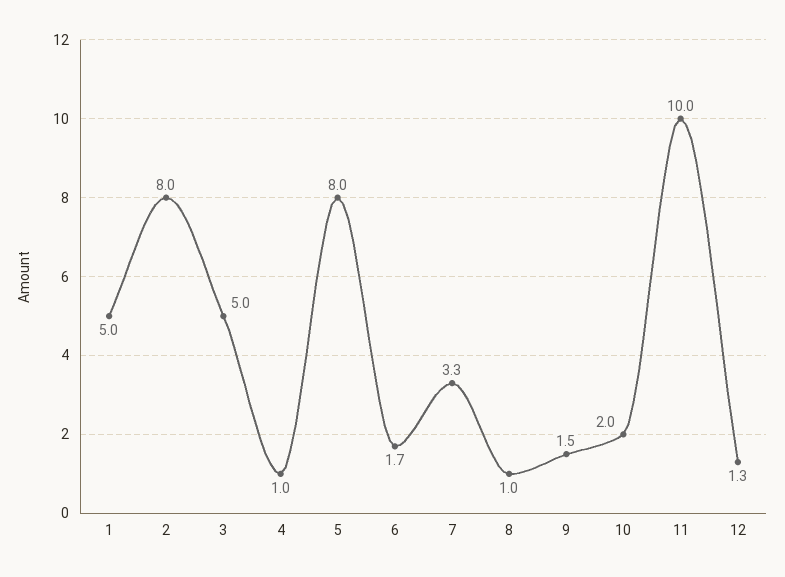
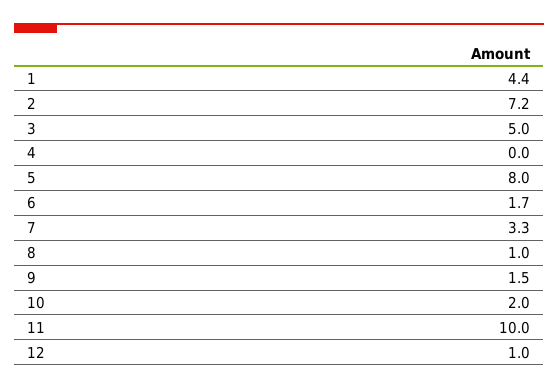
  {
-   "1": 5,
+   "1": 4.4,
-   "2": 8,
+   "2": 7.2,
    "3": 5,
-   "4": 1,
+   "4": 0,
    "5": 8,
    "6": 1.7,
    "7": 3.3,
    "8": 1,
    "9": 1.5,
    "10": 2,
    "11": 10,
-   "12": 1.3
+   "12": 1
  }

